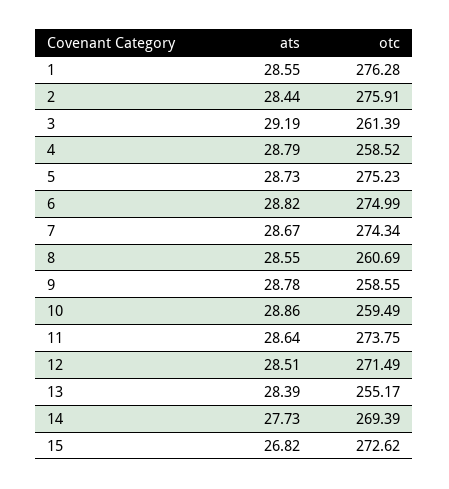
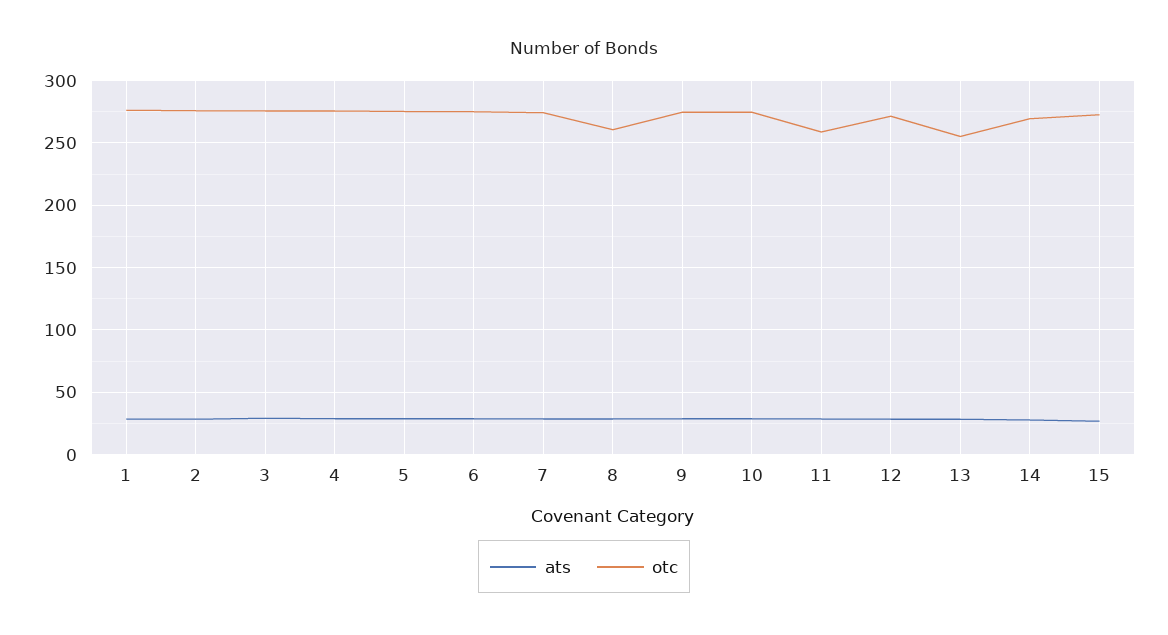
  {
    "ats": {
      "1": 28.55,
      "2": 28.44,
      "3": 29.19,
      "4": 28.79,
      "5": 28.73,
      "6": 28.82,
      "7": 28.67,
      "8": 28.55,
      "9": 28.78,
      "10": 28.86,
      "11": 28.64,
      "12": 28.51,
      "13": 28.39,
      "14": 27.73,
      "15": 26.82
    },
    "otc": {
      "1": 276.28,
      "2": 275.91,
-     "3": 261.39,
+     "3": 275,
-     "4": 258.52,
+     "4": 275,
      "5": 275.23,
      "6": 274.99,
      "7": 274.34,
      "8": 260.69,
-     "9": 258.55,
+     "9": 275,
-     "10": 259.49,
+     "10": 275,
-     "11": 273.75,
+     "11": 260,
      "12": 271.49,
      "13": 255.17,
      "14": 269.39,
      "15": 272.62
    }
  }

